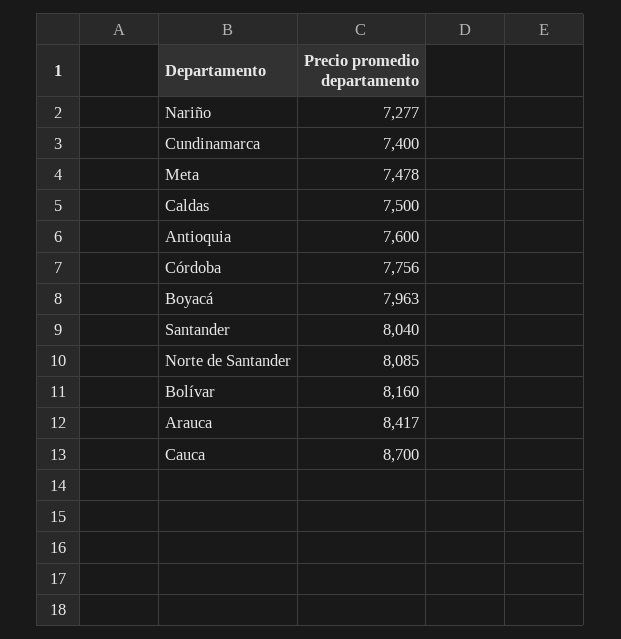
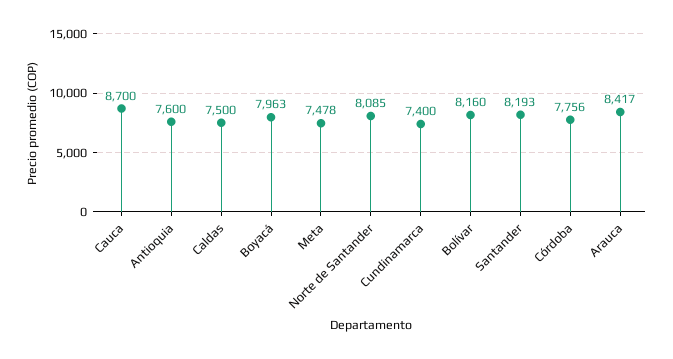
  {
-   "Nariño": 7277,
    "Cundinamarca": 7400,
    "Meta": 7478,
    "Caldas": 7500,
    "Antioquia": 7600,
    "Córdoba": 7756,
    "Boyacá": 7963,
-   "Santander": 8040,
+   "Santander": 8193,
    "Norte de Santander": 8085,
    "Bolívar": 8160,
    "Arauca": 8417,
    "Cauca": 8700
  }

